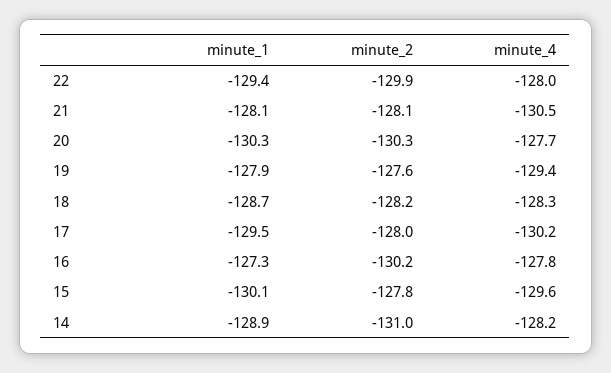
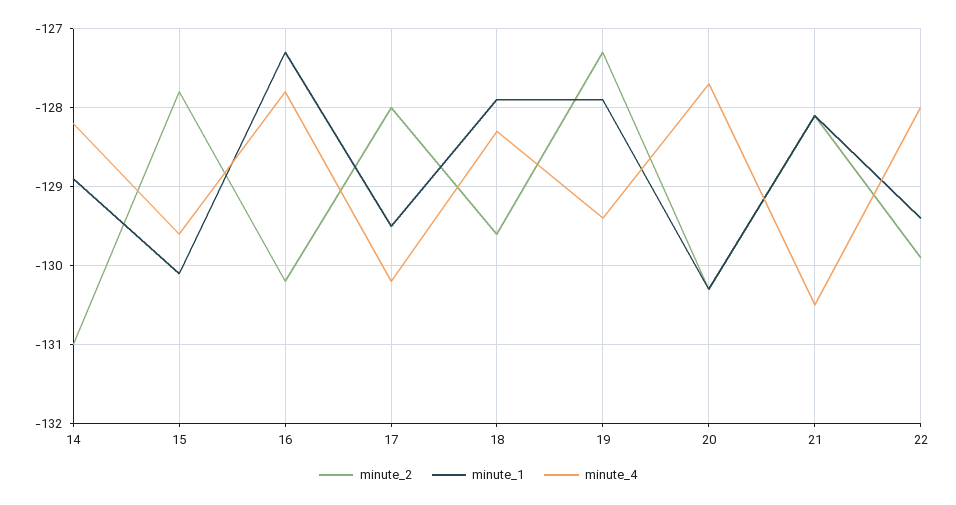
  {
    "minute_1": {
      "22": -129.4,
      "21": -128.1,
      "20": -130.3,
      "19": -127.9,
-     "18": -128.7,
+     "18": -127.9,
      "17": -129.5,
      "16": -127.3,
      "15": -130.1,
      "14": -128.9
    },
    "minute_2": {
      "22": -129.9,
      "21": -128.1,
      "20": -130.3,
-     "19": -127.6,
+     "19": -127.3,
-     "18": -128.2,
+     "18": -129.6,
      "17": -128,
      "16": -130.2,
      "15": -127.8,
      "14": -131
    },
    "minute_4": {
      "22": -128,
      "21": -130.5,
      "20": -127.7,
      "19": -129.4,
      "18": -128.3,
      "17": -130.2,
      "16": -127.8,
      "15": -129.6,
      "14": -128.2
    }
  }

